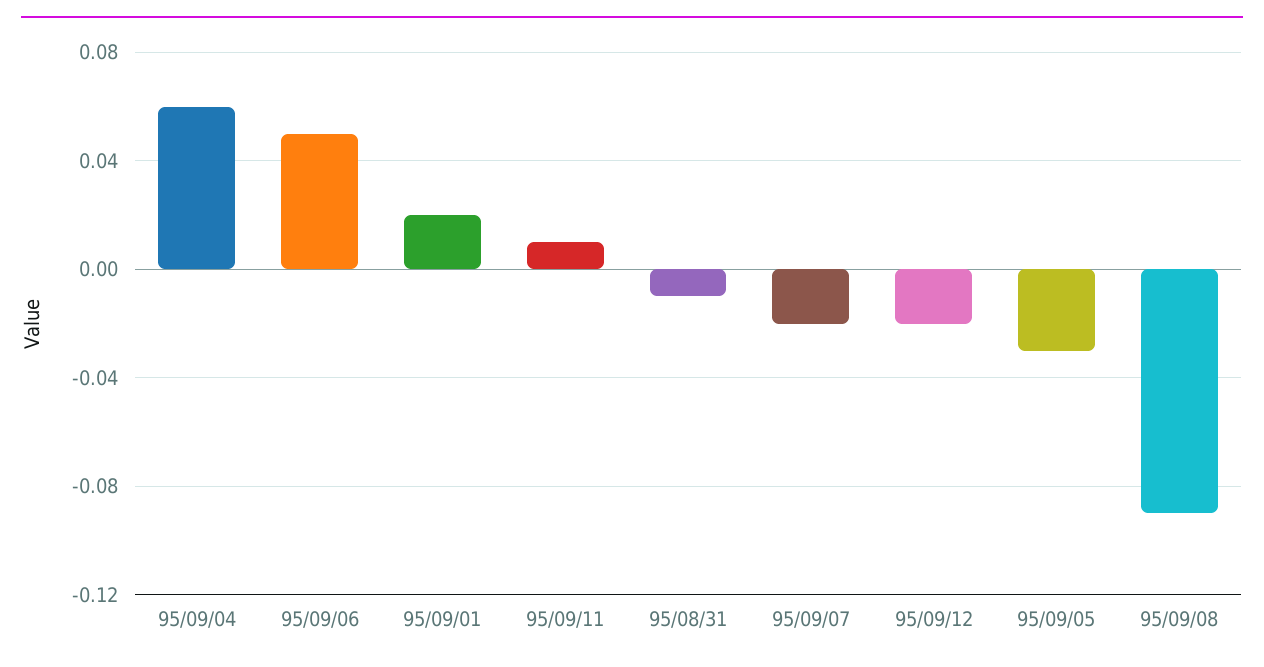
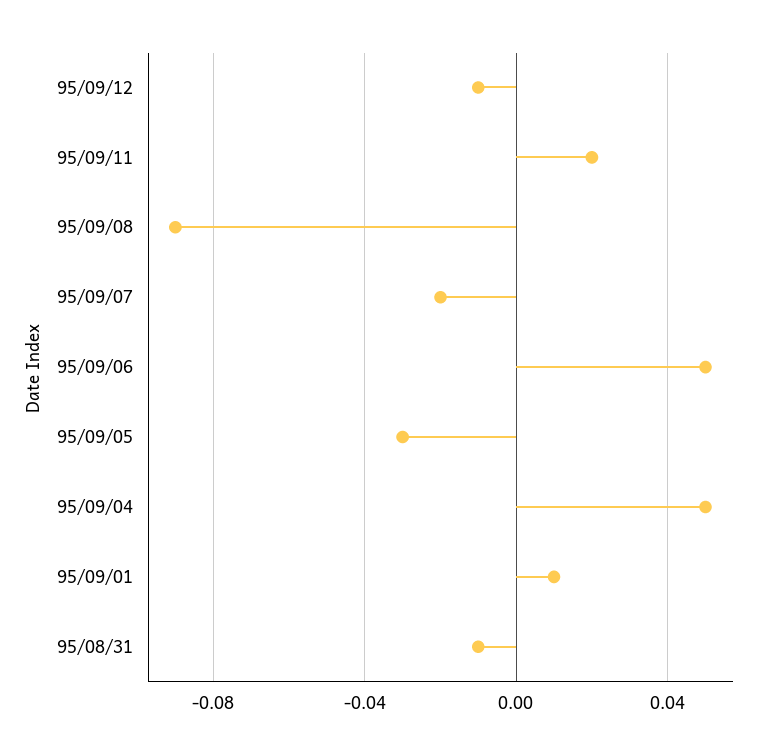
  {
-   "95/09/04": 0.06,
+   "95/09/04": 0.05,
    "95/09/06": 0.05,
-   "95/09/01": 0.02,
+   "95/09/01": 0.01,
-   "95/09/11": 0.01,
+   "95/09/11": 0.02,
    "95/08/31": -0.01,
    "95/09/07": -0.02,
-   "95/09/12": -0.02,
+   "95/09/12": -0.01,
    "95/09/05": -0.03,
    "95/09/08": -0.09
  }

